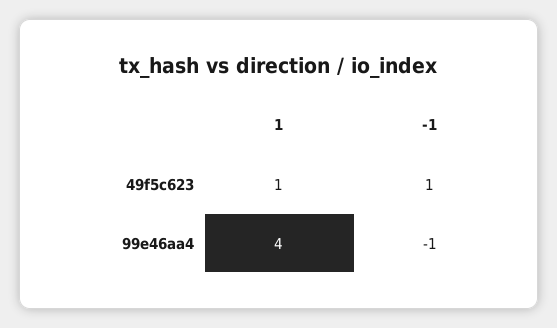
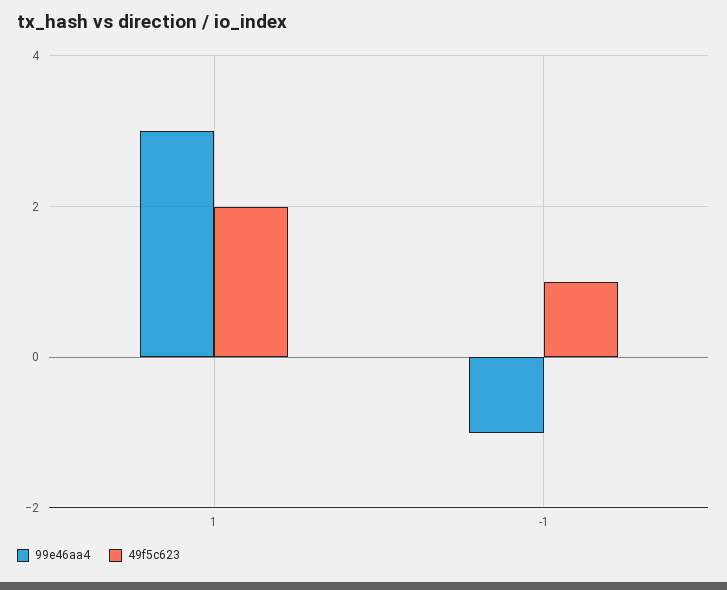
  {
    "49f5c623": {
-     "1": 1,
+     "1": 2,
      "-1": 1
    },
    "99e46aa4": {
-     "1": 4,
+     "1": 3,
      "-1": -1
    }
  }

